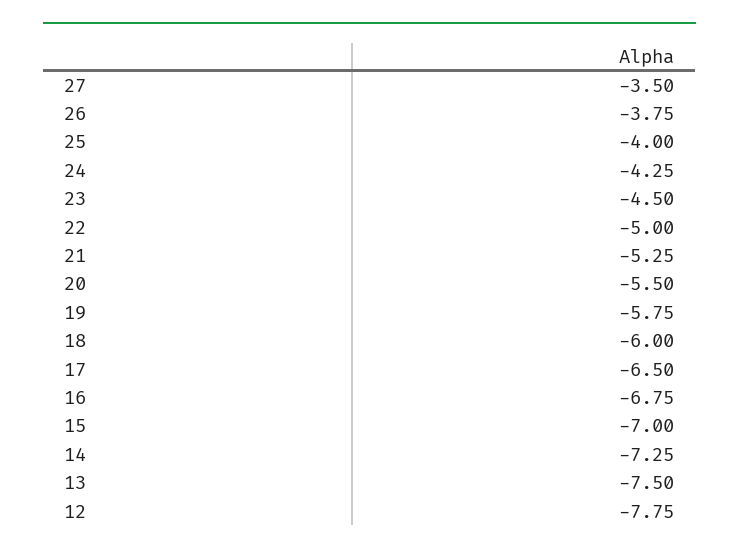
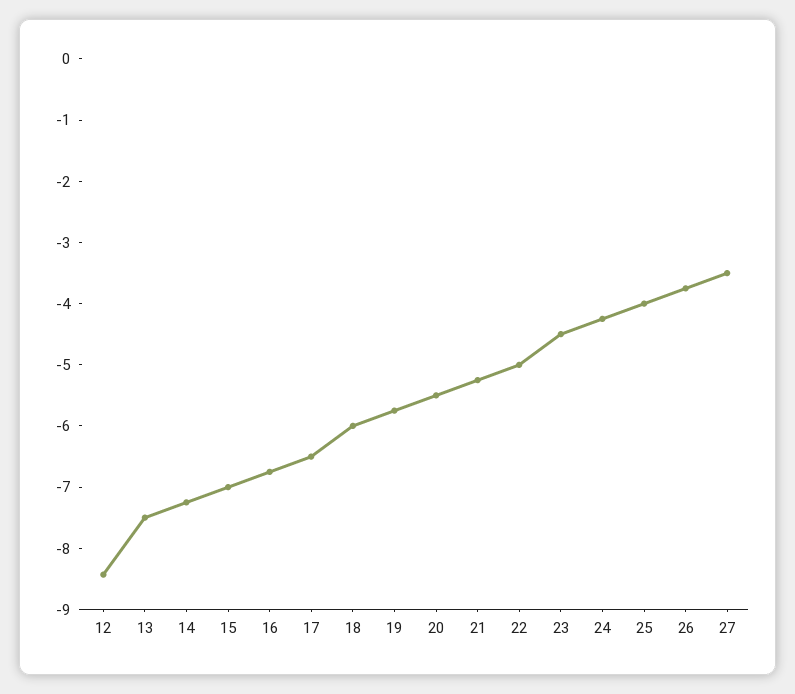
  {
    "27": -3.5,
    "26": -3.75,
    "25": -4,
    "24": -4.25,
    "23": -4.5,
    "22": -5,
    "21": -5.25,
    "20": -5.5,
    "19": -5.75,
    "18": -6,
    "17": -6.5,
    "16": -6.75,
    "15": -7,
    "14": -7.25,
    "13": -7.5,
-   "12": -7.75
+   "12": -8.4
  }

